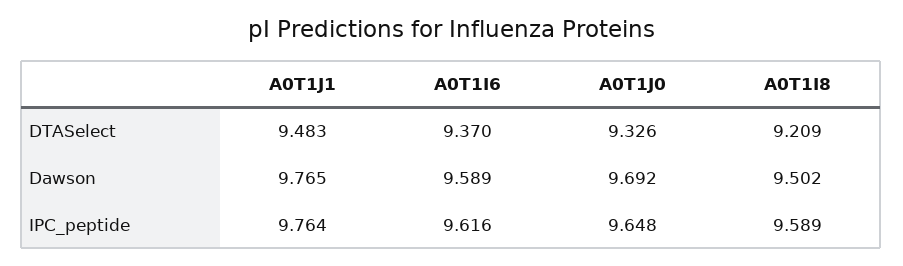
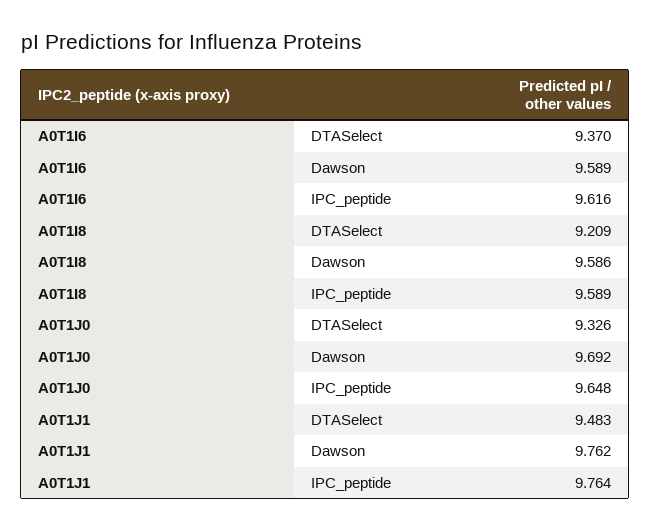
  {
    "A0T1J1": {
      "DTASelect": 9.483,
-     "Dawson": 9.765,
+     "Dawson": 9.762,
      "IPC_peptide": 9.764
    },
    "A0T1I6": {
      "DTASelect": 9.37,
      "Dawson": 9.589,
      "IPC_peptide": 9.616
    },
    "A0T1J0": {
      "DTASelect": 9.326,
      "Dawson": 9.692,
      "IPC_peptide": 9.648
    },
    "A0T1I8": {
      "DTASelect": 9.209,
-     "Dawson": 9.502,
+     "Dawson": 9.586,
      "IPC_peptide": 9.589
    }
  }

